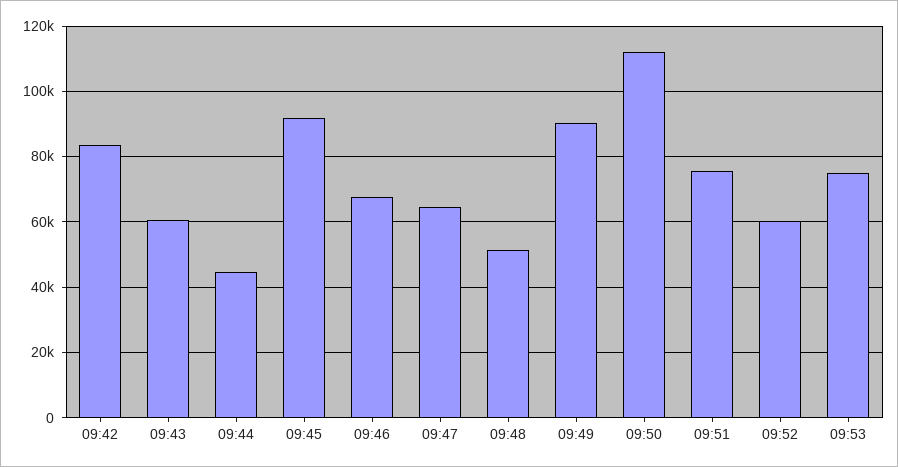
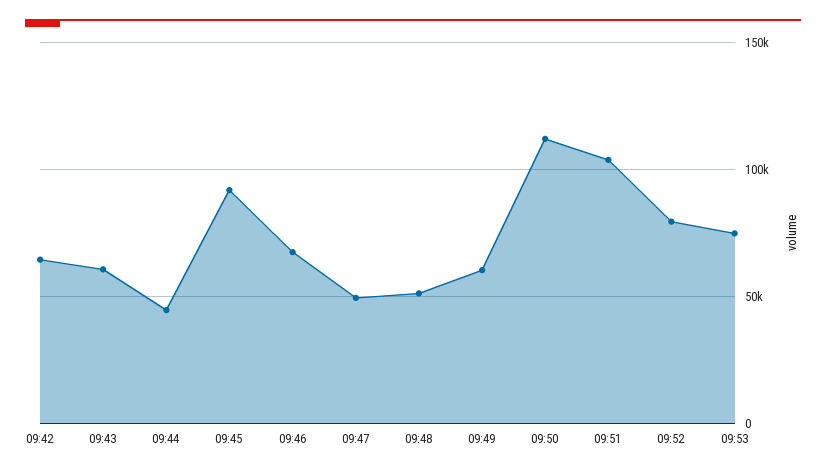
  {
-   "09:42": 84000,
+   "09:42": 65000,
    "09:43": 60000,
    "09:44": 44000,
    "09:45": 92000,
    "09:46": 68000,
-   "09:47": 64000,
+   "09:47": 50000,
    "09:48": 52000,
-   "09:49": 90000,
+   "09:49": 60000,
    "09:50": 112000,
-   "09:51": 76000,
+   "09:51": 105000,
-   "09:52": 60000,
+   "09:52": 80000,
    "09:53": 74000
  }

